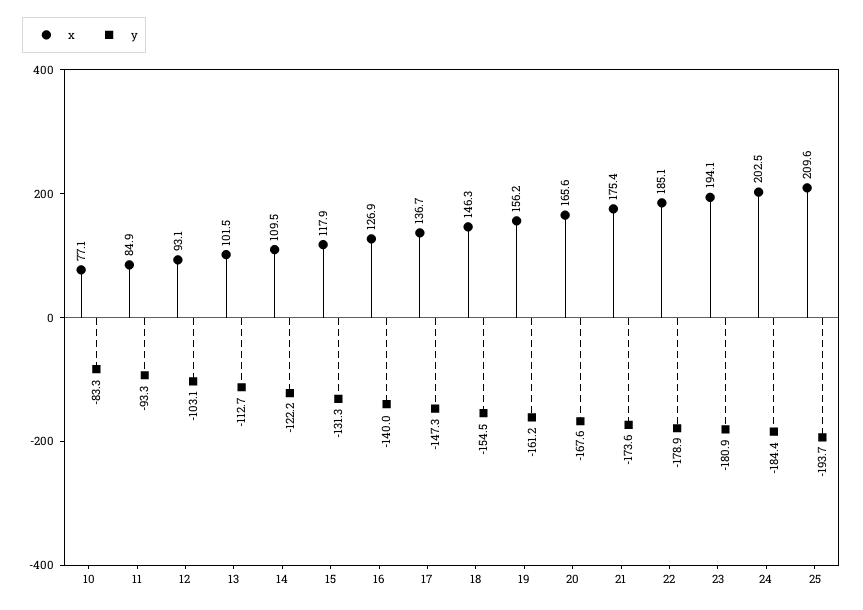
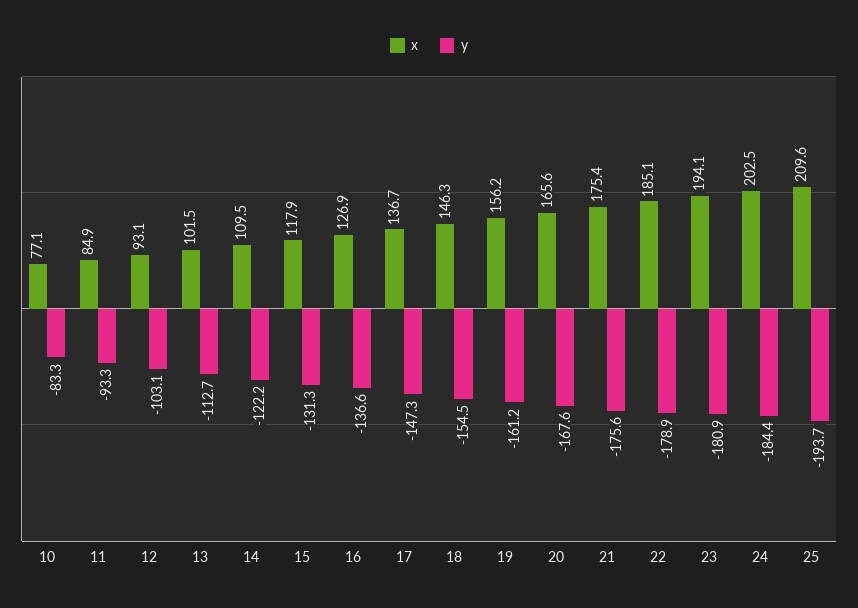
  {
    "x": {
      "10": 77.1,
      "11": 84.9,
      "12": 93.1,
      "13": 101.5,
      "14": 109.5,
      "15": 117.9,
      "16": 126.9,
      "17": 136.7,
      "18": 146.3,
      "19": 156.2,
      "20": 165.6,
      "21": 175.4,
      "22": 185.1,
      "23": 194.1,
      "24": 202.5,
      "25": 209.6
    },
    "y": {
      "10": -83.3,
      "11": -93.3,
      "12": -103.1,
      "13": -112.7,
      "14": -122.2,
      "15": -131.3,
-     "16": -140,
+     "16": -136.6,
      "17": -147.3,
      "18": -154.5,
      "19": -161.2,
      "20": -167.6,
-     "21": -173.6,
+     "21": -175.6,
      "22": -178.9,
      "23": -180.9,
      "24": -184.4,
      "25": -193.7
    }
  }

